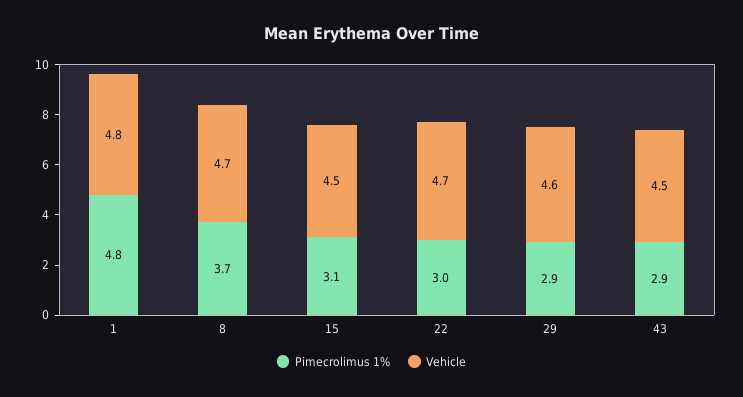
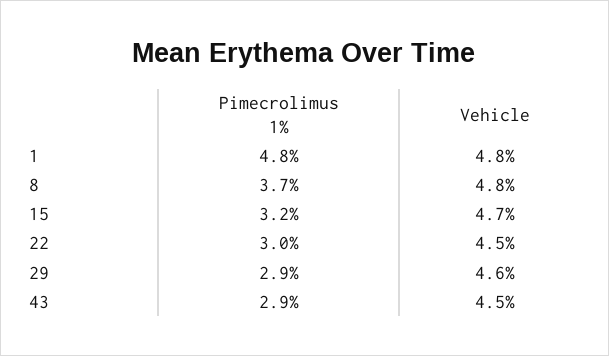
  {
    "Pimecrolimus 1%": {
      "1": 4.8,
      "8": 3.7,
-     "15": 3.1,
+     "15": 3.2,
      "22": 3,
      "29": 2.9,
      "43": 2.9
    },
    "Vehicle": {
      "1": 4.8,
-     "8": 4.7,
+     "8": 4.8,
-     "15": 4.5,
+     "15": 4.7,
-     "22": 4.7,
+     "22": 4.5,
      "29": 4.6,
      "43": 4.5
    }
  }

